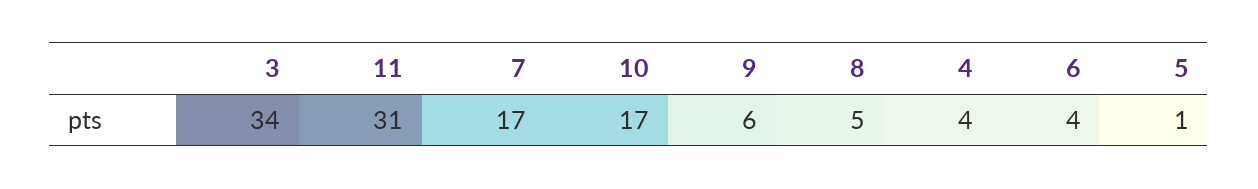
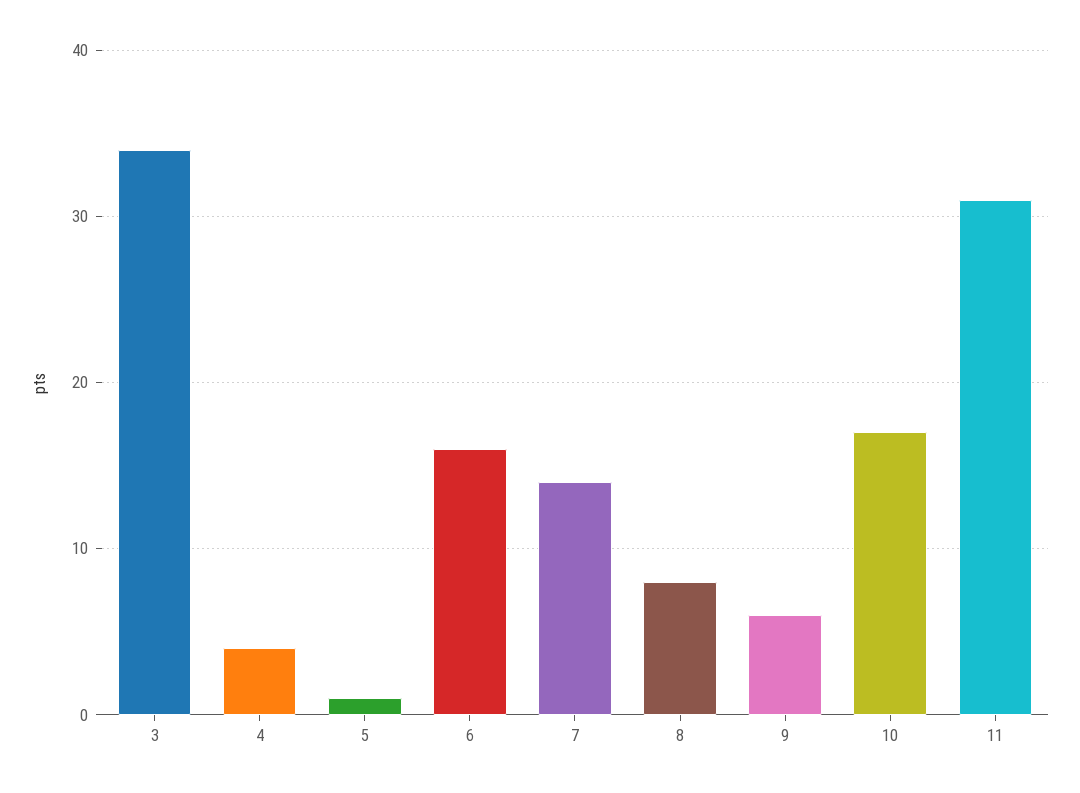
  {
    "3": 34,
    "11": 31,
-   "7": 17,
+   "7": 14,
    "10": 17,
    "9": 6,
-   "8": 5,
+   "8": 8,
    "4": 4,
-   "6": 4,
+   "6": 16,
    "5": 1
  }

